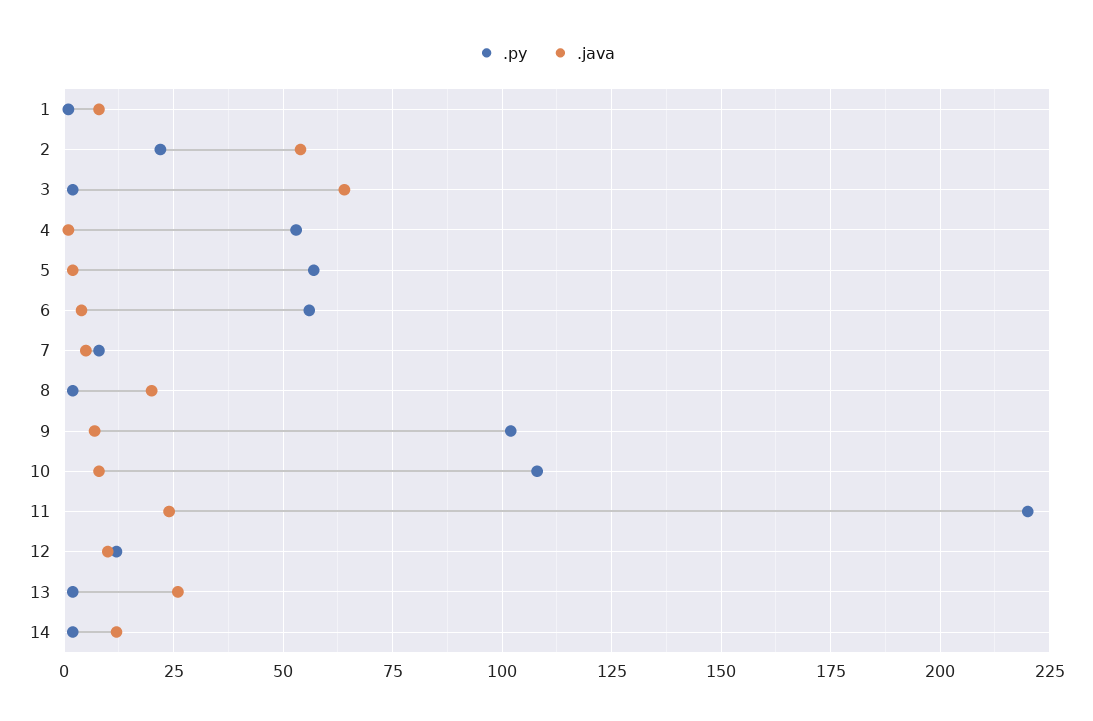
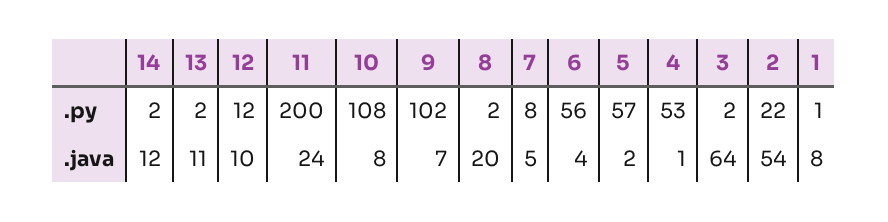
  {
    ".py": {
      "1": 1,
      "2": 22,
      "3": 2,
      "4": 53,
      "5": 57,
      "6": 56,
      "7": 8,
      "8": 2,
      "9": 102,
      "10": 108,
-     "11": 220,
+     "11": 200,
      "12": 12,
      "13": 2,
      "14": 2
    },
    ".java": {
      "1": 8,
      "2": 54,
      "3": 64,
      "4": 1,
      "5": 2,
      "6": 4,
      "7": 5,
      "8": 20,
      "9": 7,
      "10": 8,
      "11": 24,
      "12": 10,
-     "13": 25,
+     "13": 11,
      "14": 12
    }
  }

